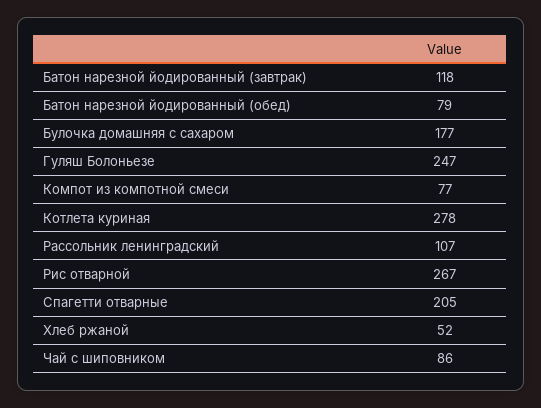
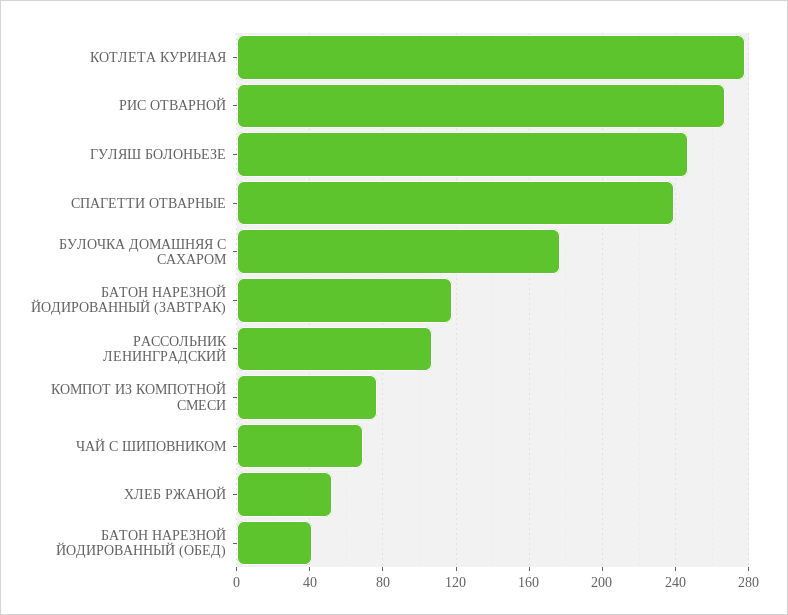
  {
    "Батон нарезной йодированный (завтрак)": 118,
-   "Батон нарезной йодированный (обед)": 79,
+   "Батон нарезной йодированный (обед)": 40,
    "Булочка домашняя с сахаром": 177,
    "Гуляш Болоньезе": 247,
    "Компот из компотной смеси": 77,
    "Котлета куриная": 278,
    "Рассольник ленинградский": 107,
    "Рис отварной": 267,
-   "Спагетти отварные": 205,
+   "Спагетти отварные": 240,
    "Хлеб ржаной": 52,
-   "Чай с шиповником": 86
+   "Чай с шиповником": 70
  }

